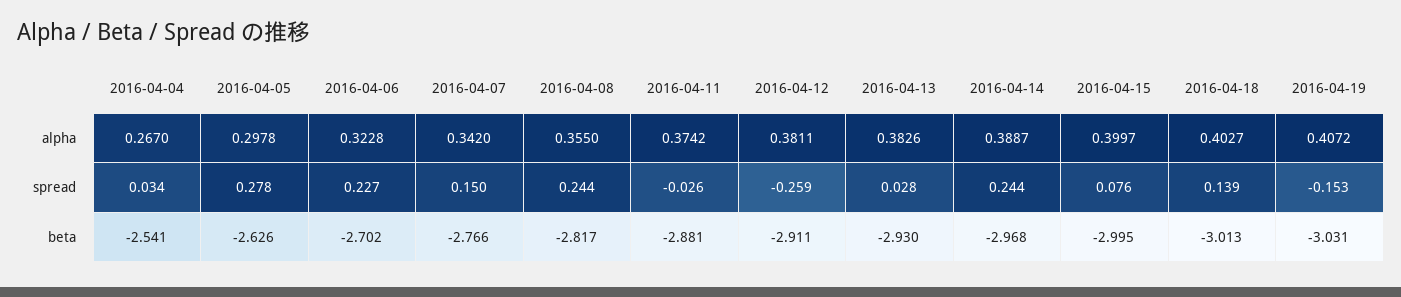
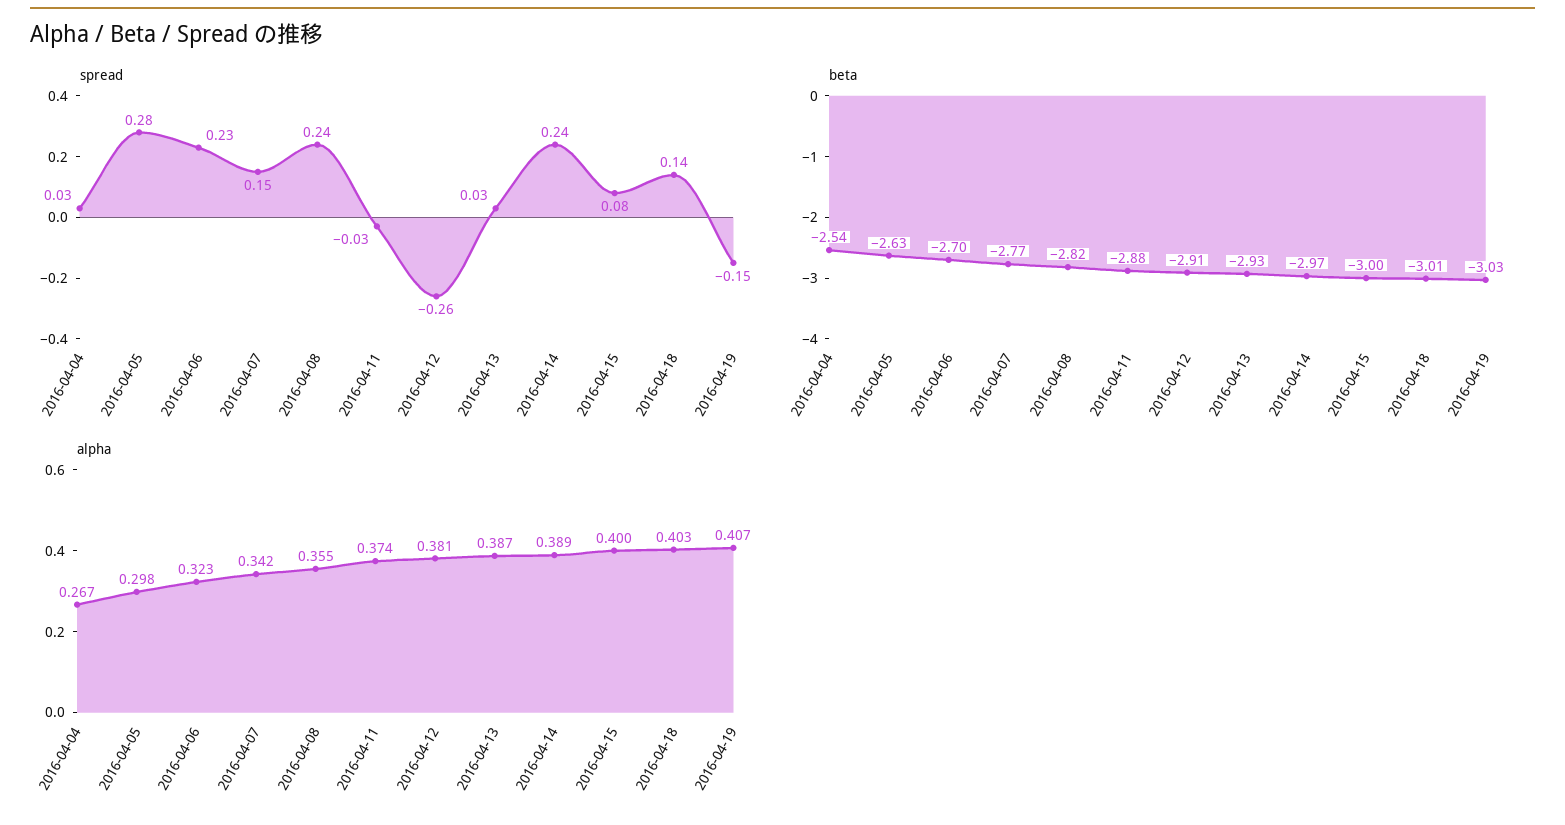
  {
    "alpha": {
      "2016-04-04": 0.267,
      "2016-04-05": 0.2978,
      "2016-04-06": 0.3228,
      "2016-04-07": 0.342,
      "2016-04-08": 0.355,
      "2016-04-11": 0.3742,
      "2016-04-12": 0.3811,
-     "2016-04-13": 0.3826,
+     "2016-04-13": 0.387,
      "2016-04-14": 0.3887,
      "2016-04-15": 0.3997,
      "2016-04-18": 0.4027,
      "2016-04-19": 0.4072
    },
    "spread": {
      "2016-04-04": 0.034,
      "2016-04-05": 0.278,
      "2016-04-06": 0.227,
      "2016-04-07": 0.15,
      "2016-04-08": 0.244,
      "2016-04-11": -0.026,
      "2016-04-12": -0.259,
      "2016-04-13": 0.028,
      "2016-04-14": 0.244,
      "2016-04-15": 0.076,
      "2016-04-18": 0.139,
      "2016-04-19": -0.153
    },
    "beta": {
      "2016-04-04": -2.541,
      "2016-04-05": -2.626,
      "2016-04-06": -2.702,
      "2016-04-07": -2.766,
      "2016-04-08": -2.817,
      "2016-04-11": -2.881,
      "2016-04-12": -2.911,
      "2016-04-13": -2.93,
      "2016-04-14": -2.968,
      "2016-04-15": -2.995,
      "2016-04-18": -3.013,
      "2016-04-19": -3.031
    }
  }

